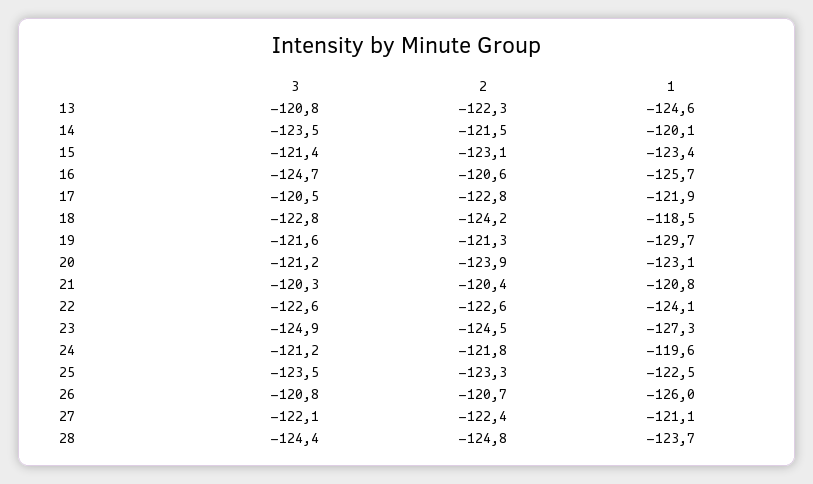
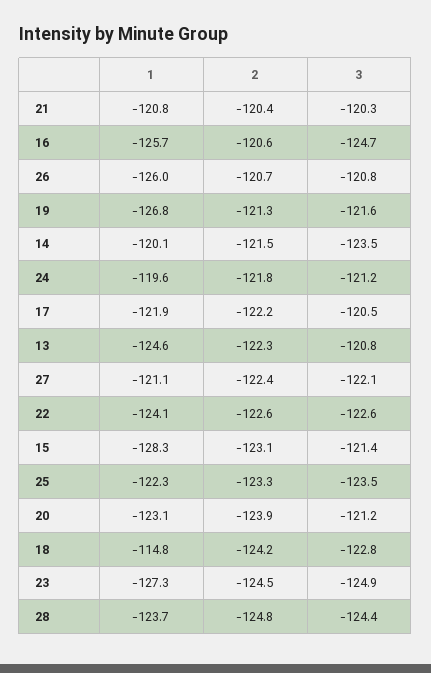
  {
    "3": {
      "13": -120.8,
      "14": -123.5,
      "15": -121.4,
      "16": -124.7,
      "17": -120.5,
      "18": -122.8,
      "19": -121.6,
      "20": -121.2,
      "21": -120.3,
      "22": -122.6,
      "23": -124.9,
      "24": -121.2,
      "25": -123.5,
      "26": -120.8,
      "27": -122.1,
      "28": -124.4
    },
    "2": {
      "13": -122.3,
      "14": -121.5,
      "15": -123.1,
      "16": -120.6,
-     "17": -122.8,
+     "17": -122.2,
      "18": -124.2,
      "19": -121.3,
      "20": -123.9,
      "21": -120.4,
      "22": -122.6,
      "23": -124.5,
      "24": -121.8,
      "25": -123.3,
      "26": -120.7,
      "27": -122.4,
      "28": -124.8
    },
    "1": {
      "13": -124.6,
      "14": -120.1,
-     "15": -123.4,
+     "15": -128.3,
      "16": -125.7,
      "17": -121.9,
-     "18": -118.5,
+     "18": -114.8,
-     "19": -129.7,
+     "19": -126.8,
      "20": -123.1,
      "21": -120.8,
      "22": -124.1,
      "23": -127.3,
      "24": -119.6,
-     "25": -122.5,
+     "25": -122.3,
      "26": -126,
      "27": -121.1,
      "28": -123.7
    }
  }

